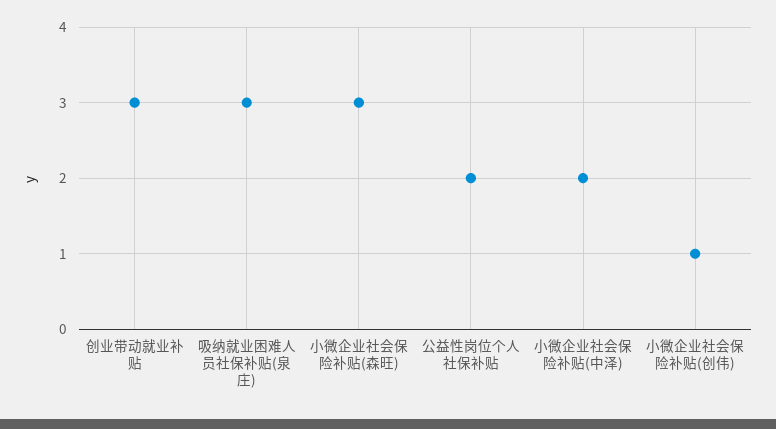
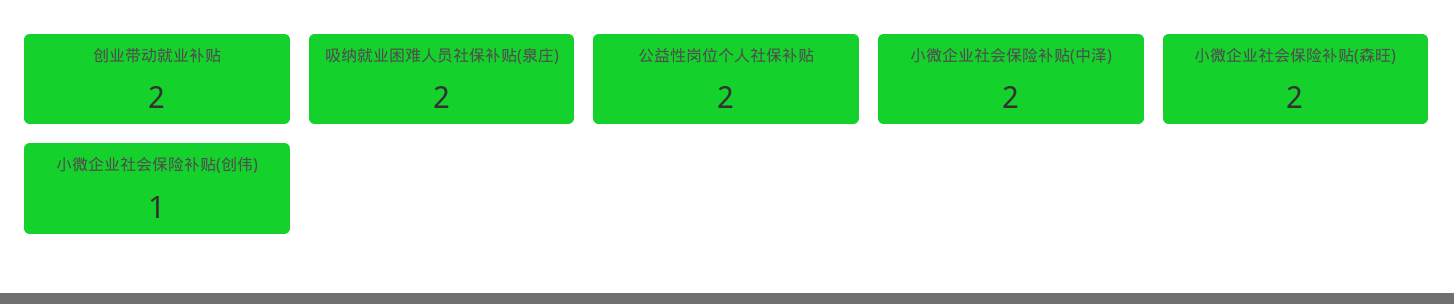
  {
-   "创业带动就业补贴": 3,
+   "创业带动就业补贴": 2,
-   "吸纳就业困难人员社保补贴(泉庄)": 3,
+   "吸纳就业困难人员社保补贴(泉庄)": 2,
-   "小微企业社会保险补贴(森旺)": 3,
+   "小微企业社会保险补贴(森旺)": 2,
    "公益性岗位个人社保补贴": 2,
    "小微企业社会保险补贴(中泽)": 2,
    "小微企业社会保险补贴(创伟)": 1
  }

